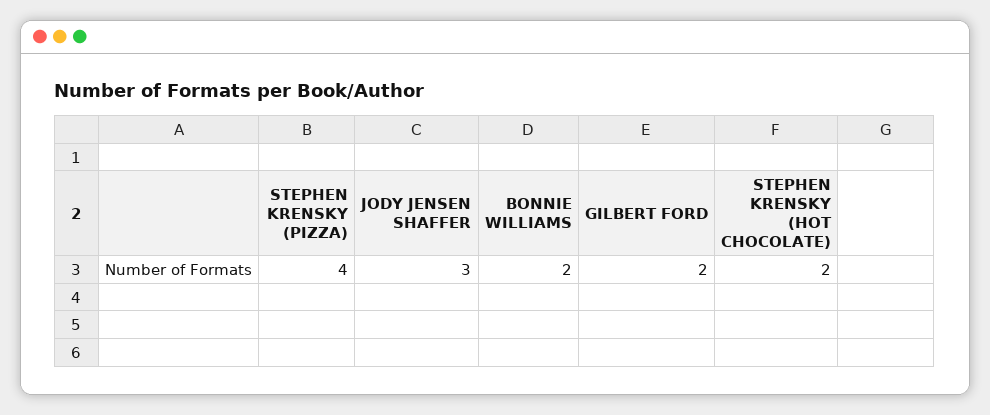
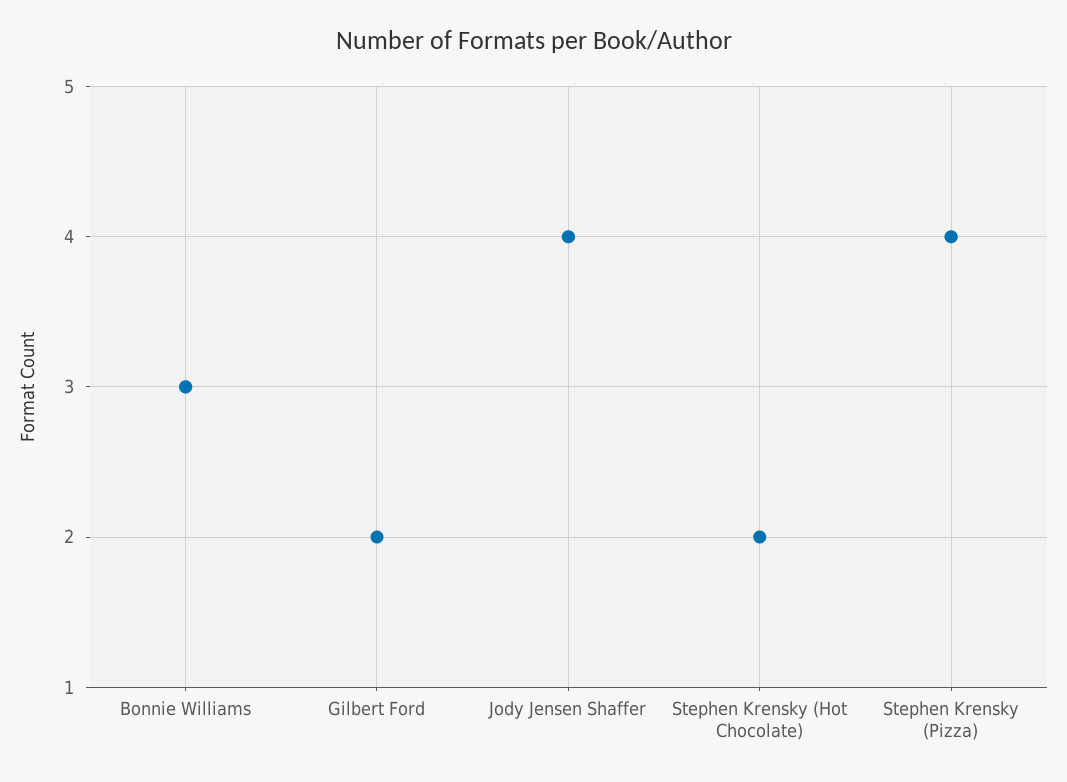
  {
    "STEPHEN KRENSKY (PIZZA)": 4,
-   "JODY JENSEN SHAFFER": 3,
+   "JODY JENSEN SHAFFER": 4,
-   "BONNIE WILLIAMS": 2,
+   "BONNIE WILLIAMS": 3,
    "GILBERT FORD": 2,
    "STEPHEN KRENSKY (HOT CHOCOLATE)": 2
  }

